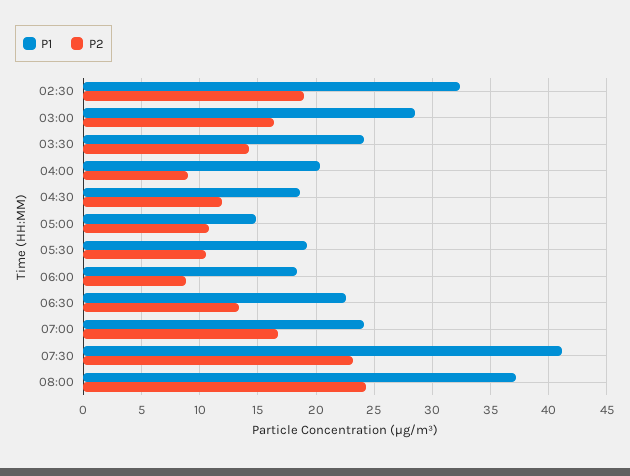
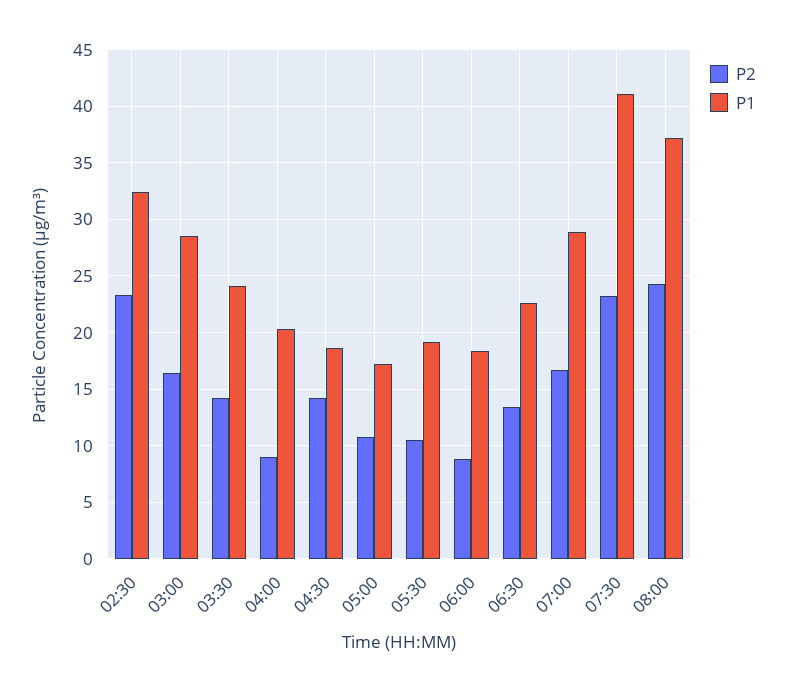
  {
    "P1": {
      "02:30": 32,
      "03:00": 29,
      "03:30": 24,
      "04:00": 20,
      "04:30": 19,
-     "05:00": 15,
+     "05:00": 17,
      "05:30": 19,
      "06:00": 18,
      "06:30": 23,
-     "07:00": 24,
+     "07:00": 29,
      "07:30": 41,
      "08:00": 37
    },
    "P2": {
-     "02:30": 19,
+     "02:30": 23,
      "03:00": 16,
      "03:30": 14,
      "04:00": 9,
-     "04:30": 12,
+     "04:30": 14,
      "05:00": 11,
      "05:30": 11,
      "06:00": 9,
      "06:30": 13,
      "07:00": 17,
      "07:30": 23,
      "08:00": 24
    }
  }

